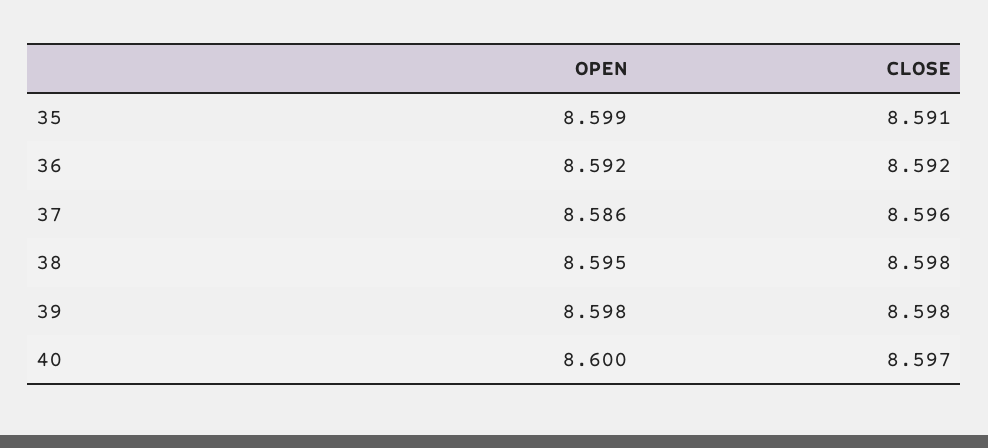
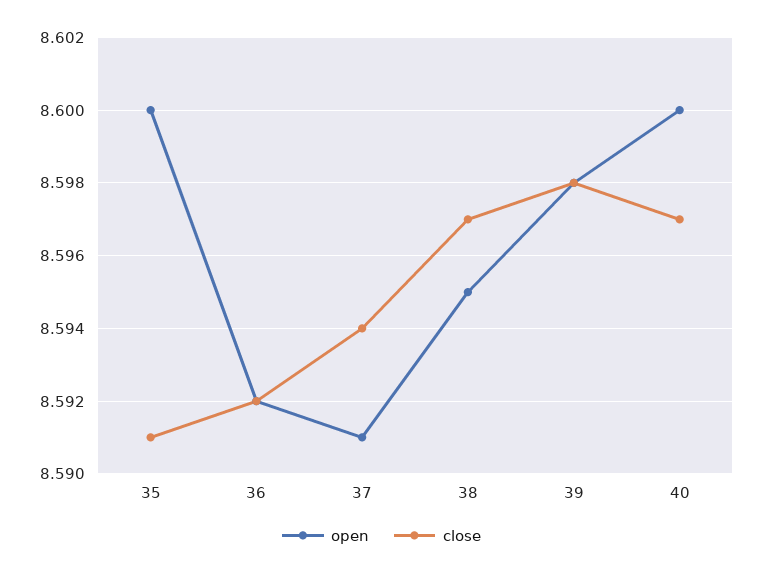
  {
    "OPEN": {
-     "35": 8.599,
+     "35": 8.6,
      "36": 8.592,
-     "37": 8.586,
+     "37": 8.591,
      "38": 8.595,
      "39": 8.598,
      "40": 8.6
    },
    "CLOSE": {
      "35": 8.591,
      "36": 8.592,
-     "37": 8.596,
+     "37": 8.594,
-     "38": 8.598,
+     "38": 8.597,
      "39": 8.598,
      "40": 8.597
    }
  }

